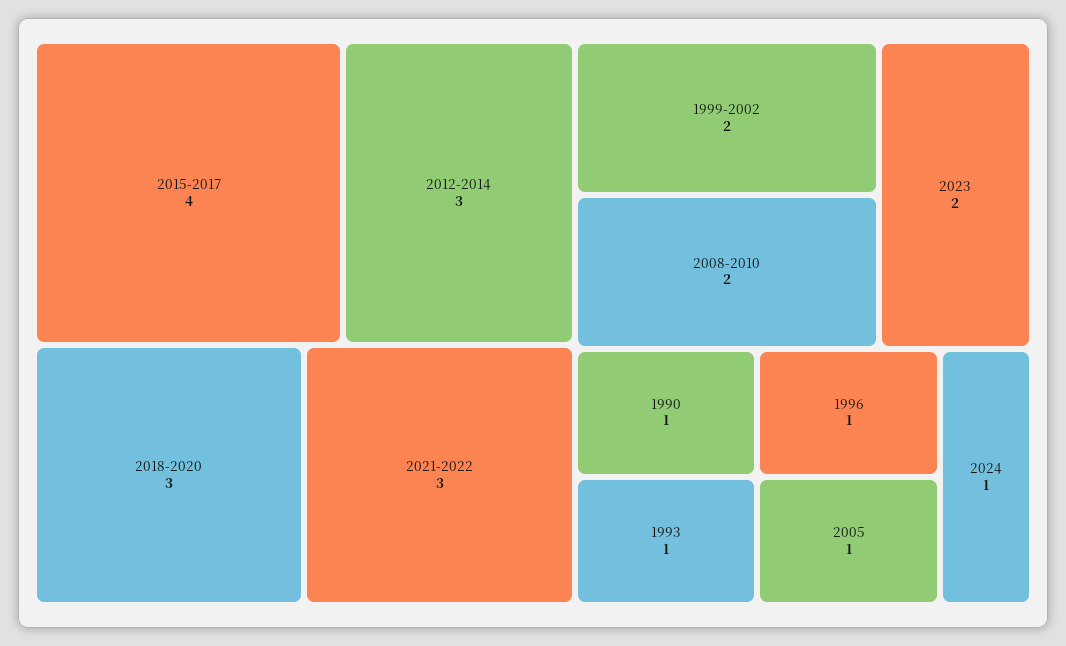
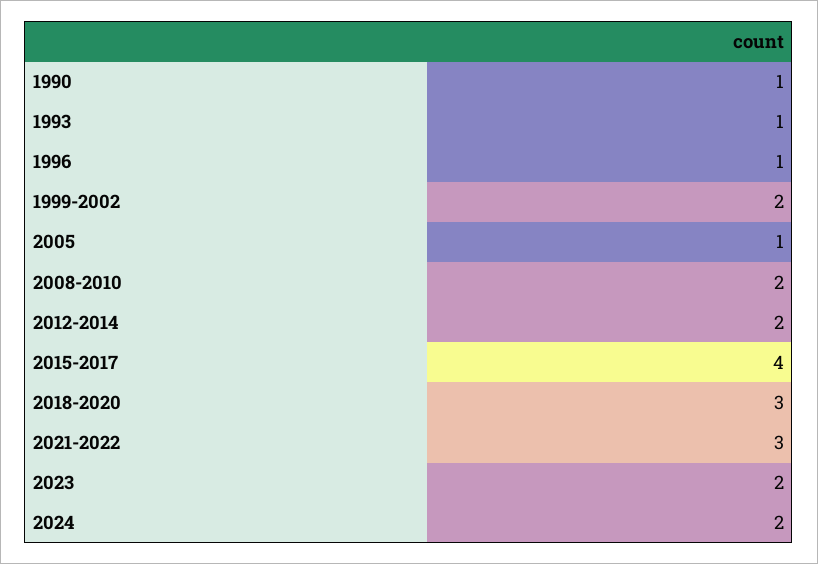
  {
    "2015-2017": 4,
-   "2012-2014": 3,
+   "2012-2014": 2,
    "2018-2020": 3,
    "2021-2022": 3,
    "1999-2002": 2,
    "2008-2010": 2,
    "2023": 2,
    "1990": 1,
    "1993": 1,
    "1996": 1,
    "2005": 1,
-   "2024": 1
+   "2024": 2
  }

